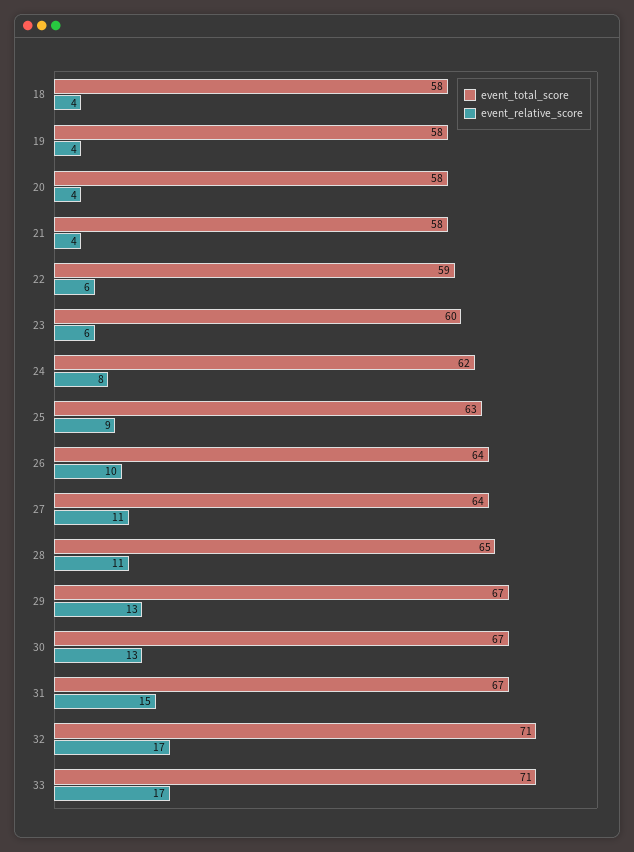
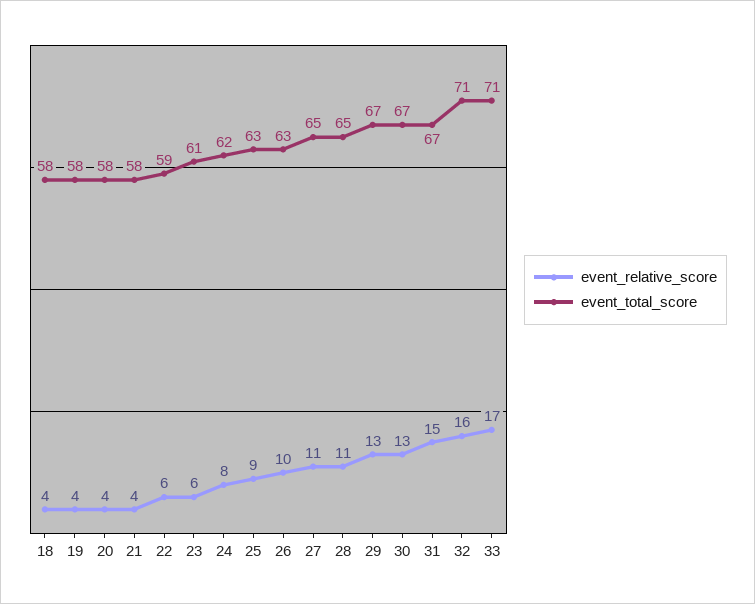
  {
    "event_total_score": {
      "18": 58,
      "19": 58,
      "20": 58,
      "21": 58,
      "22": 59,
-     "23": 60,
+     "23": 61,
      "24": 62,
      "25": 63,
-     "26": 64,
+     "26": 63,
-     "27": 64,
+     "27": 65,
      "28": 65,
      "29": 67,
      "30": 67,
      "31": 67,
      "32": 71,
      "33": 71
    },
    "event_relative_score": {
      "18": 4,
      "19": 4,
      "20": 4,
      "21": 4,
      "22": 6,
      "23": 6,
      "24": 8,
      "25": 9,
      "26": 10,
      "27": 11,
      "28": 11,
      "29": 13,
      "30": 13,
      "31": 15,
-     "32": 17,
+     "32": 16,
      "33": 17
    }
  }

